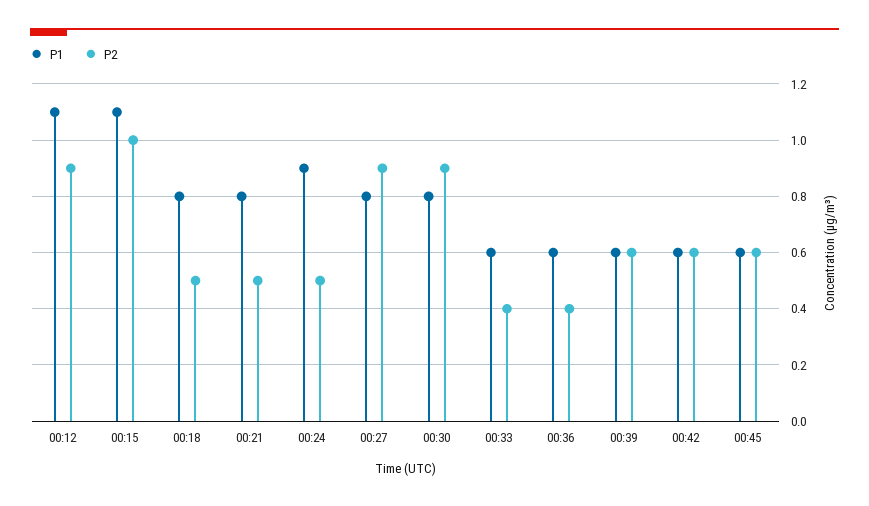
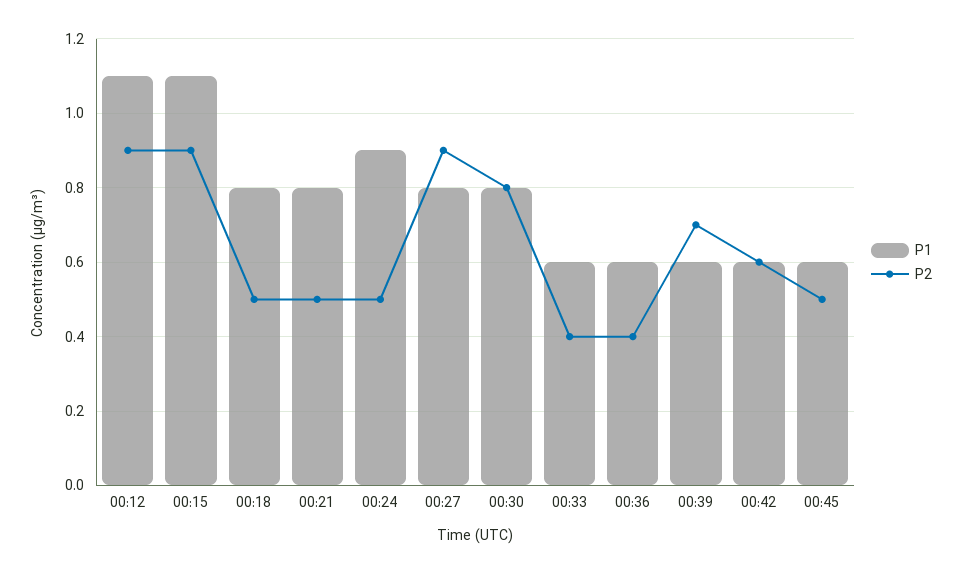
  {
    "P1": {
      "00:12": 1.1,
      "00:15": 1.1,
      "00:18": 0.8,
      "00:21": 0.8,
      "00:24": 0.9,
      "00:27": 0.8,
      "00:30": 0.8,
      "00:33": 0.6,
      "00:36": 0.6,
      "00:39": 0.6,
      "00:42": 0.6,
      "00:45": 0.6
    },
    "P2": {
      "00:12": 0.9,
-     "00:15": 1,
+     "00:15": 0.9,
      "00:18": 0.5,
      "00:21": 0.5,
      "00:24": 0.5,
      "00:27": 0.9,
-     "00:30": 0.9,
+     "00:30": 0.8,
      "00:33": 0.4,
      "00:36": 0.4,
-     "00:39": 0.6,
+     "00:39": 0.7,
      "00:42": 0.6,
-     "00:45": 0.6
+     "00:45": 0.5
    }
  }

